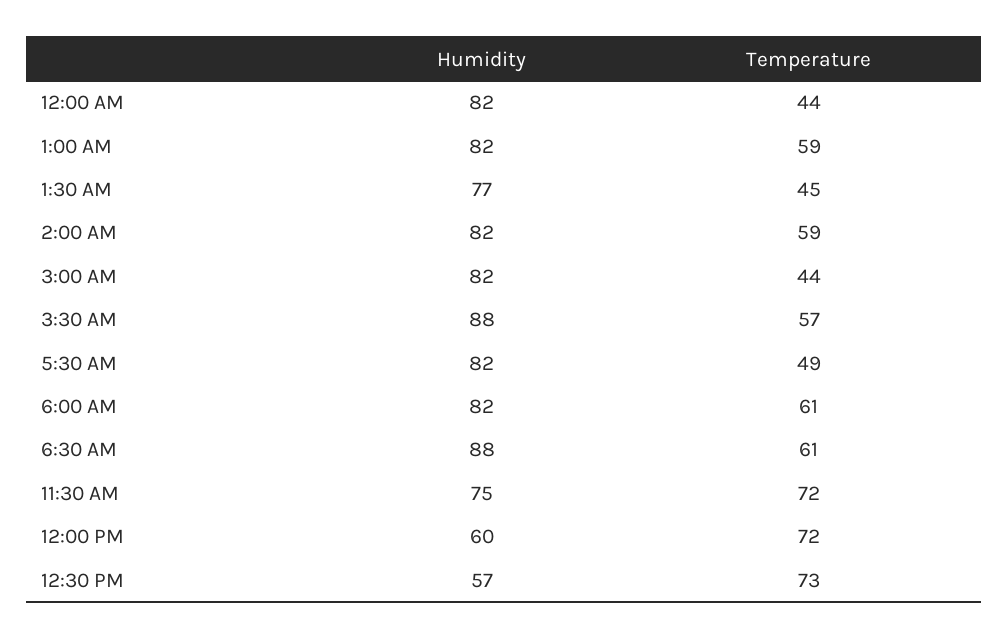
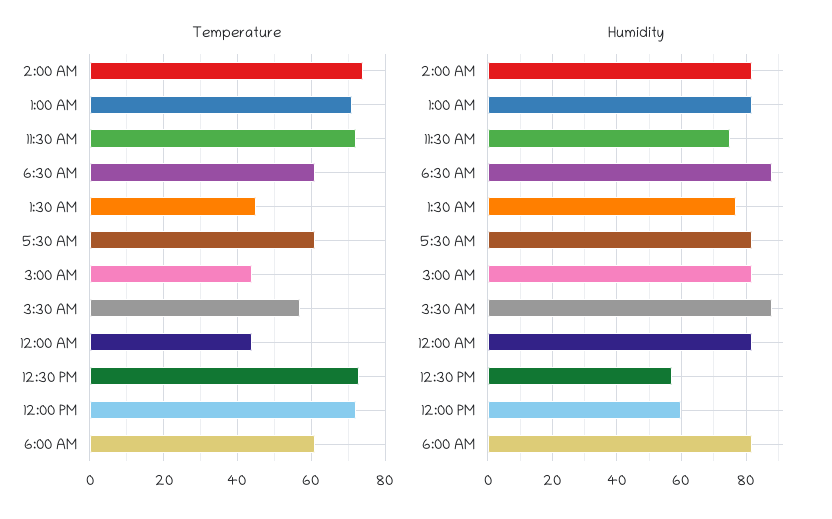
  {
    "Humidity": {
      "12:00 AM": 82,
      "1:00 AM": 82,
      "1:30 AM": 77,
      "2:00 AM": 82,
      "3:00 AM": 82,
      "3:30 AM": 88,
      "5:30 AM": 82,
      "6:00 AM": 82,
      "6:30 AM": 88,
      "11:30 AM": 75,
      "12:00 PM": 60,
      "12:30 PM": 57
    },
    "Temperature": {
      "12:00 AM": 44,
-     "1:00 AM": 59,
+     "1:00 AM": 70,
      "1:30 AM": 45,
-     "2:00 AM": 59,
+     "2:00 AM": 75,
      "3:00 AM": 44,
      "3:30 AM": 57,
-     "5:30 AM": 49,
+     "5:30 AM": 60,
      "6:00 AM": 61,
      "6:30 AM": 61,
      "11:30 AM": 72,
      "12:00 PM": 72,
      "12:30 PM": 73
    }
  }

